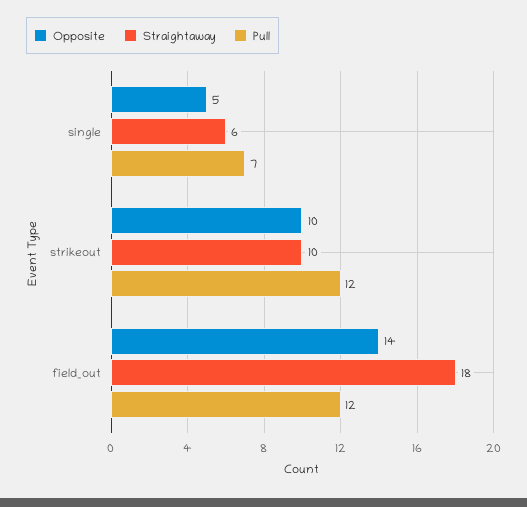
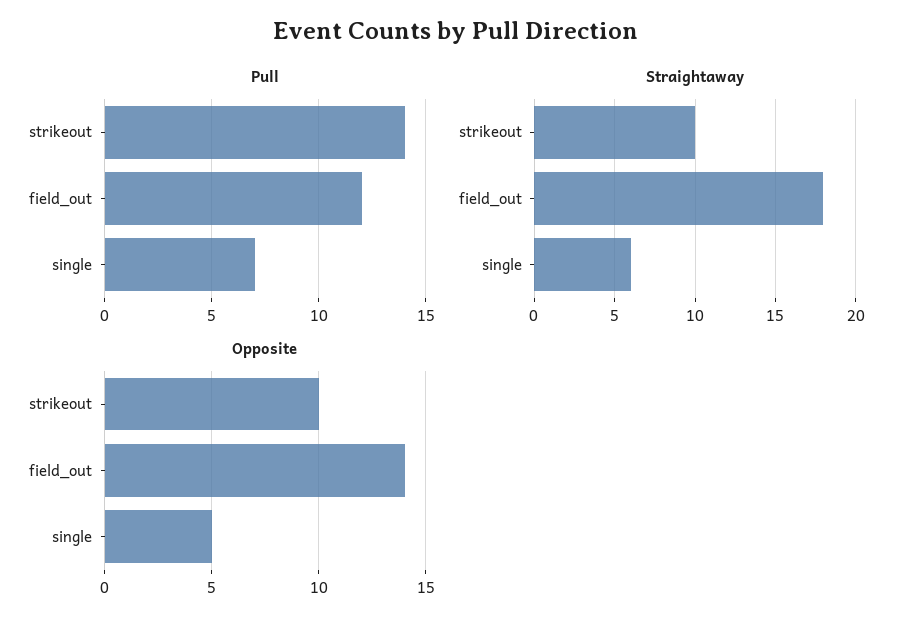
  {
    "Opposite": {
      "single": 5,
      "strikeout": 10,
      "field_out": 14
    },
    "Straightaway": {
      "single": 6,
      "strikeout": 10,
      "field_out": 18
    },
    "Pull": {
      "single": 7,
-     "strikeout": 12,
+     "strikeout": 14,
      "field_out": 12
    }
  }

